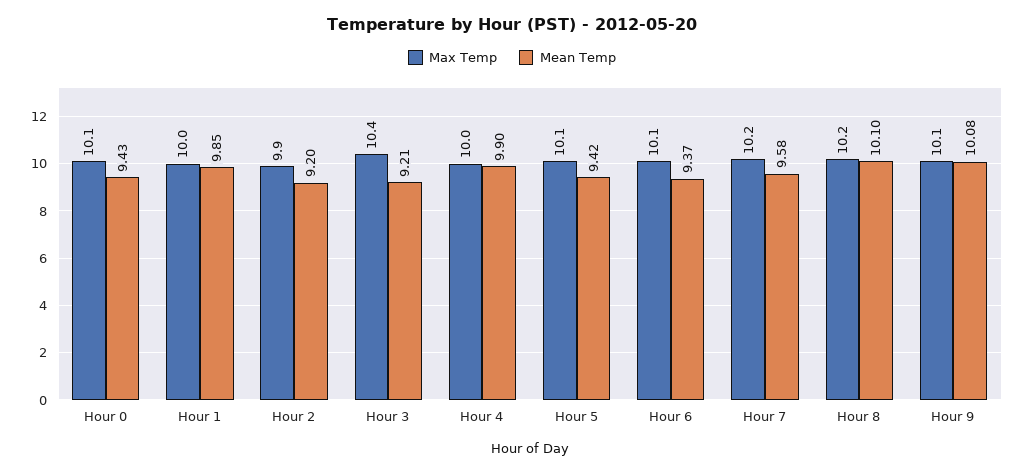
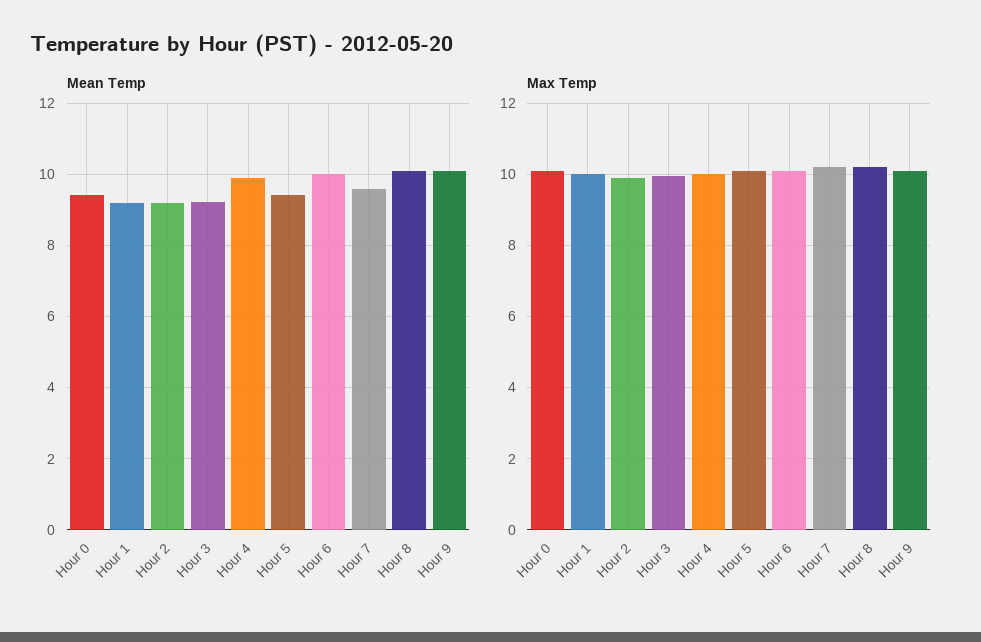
  {
    "Max Temp": {
      "Hour 0": 10.1,
      "Hour 1": 10,
      "Hour 2": 9.9,
-     "Hour 3": 10.4,
+     "Hour 3": 10,
      "Hour 4": 10,
      "Hour 5": 10.1,
      "Hour 6": 10.1,
      "Hour 7": 10.2,
      "Hour 8": 10.2,
      "Hour 9": 10.1
    },
    "Mean Temp": {
      "Hour 0": 9.43,
-     "Hour 1": 9.85,
+     "Hour 1": 9.2,
      "Hour 2": 9.2,
      "Hour 3": 9.21,
      "Hour 4": 9.9,
      "Hour 5": 9.42,
-     "Hour 6": 9.37,
+     "Hour 6": 10,
      "Hour 7": 9.58,
      "Hour 8": 10.1,
      "Hour 9": 10.08
    }
  }

